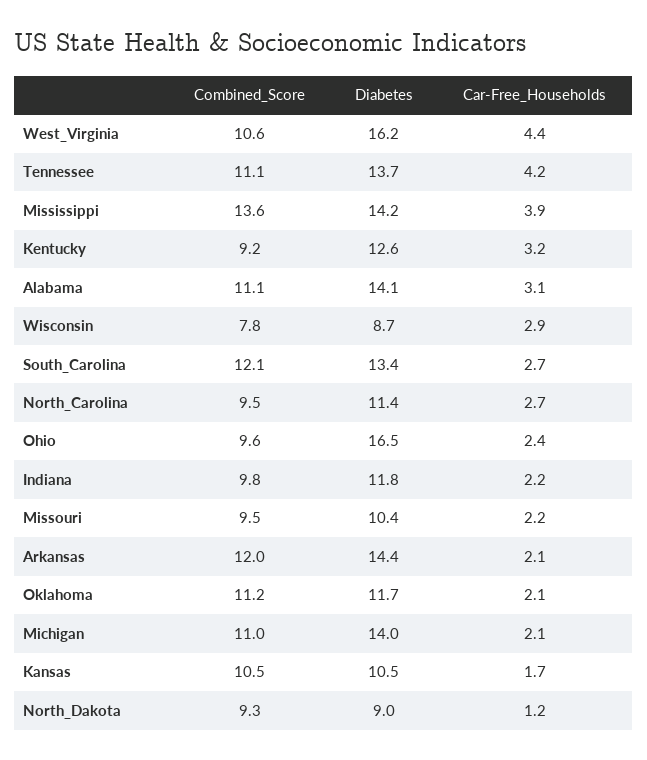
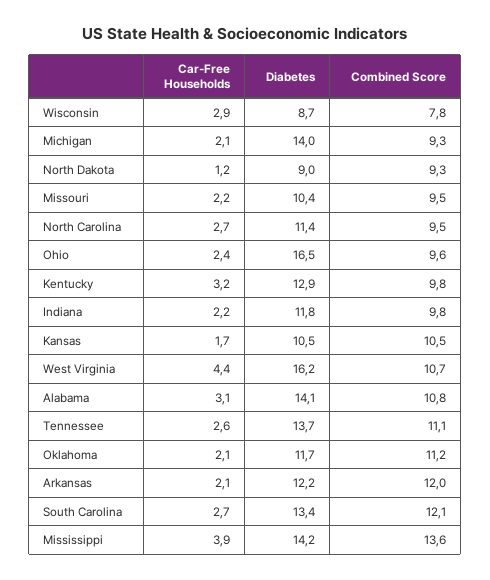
  {
    "Combined_Score": {
-     "West_Virginia": 10.6,
+     "West_Virginia": 10.7,
      "Tennessee": 11.1,
      "Mississippi": 13.6,
-     "Kentucky": 9.2,
+     "Kentucky": 9.8,
-     "Alabama": 11.1,
+     "Alabama": 10.8,
      "Wisconsin": 7.8,
      "South_Carolina": 12.1,
      "North_Carolina": 9.5,
      "Ohio": 9.6,
      "Indiana": 9.8,
      "Missouri": 9.5,
      "Arkansas": 12,
      "Oklahoma": 11.2,
-     "Michigan": 11,
+     "Michigan": 9.3,
      "Kansas": 10.5,
      "North_Dakota": 9.3
    },
    "Diabetes": {
      "West_Virginia": 16.2,
      "Tennessee": 13.7,
      "Mississippi": 14.2,
-     "Kentucky": 12.6,
+     "Kentucky": 12.9,
      "Alabama": 14.1,
      "Wisconsin": 8.7,
      "South_Carolina": 13.4,
      "North_Carolina": 11.4,
      "Ohio": 16.5,
      "Indiana": 11.8,
      "Missouri": 10.4,
-     "Arkansas": 14.4,
+     "Arkansas": 12.2,
      "Oklahoma": 11.7,
      "Michigan": 14,
      "Kansas": 10.5,
      "North_Dakota": 9
    },
    "Car-Free_Households": {
      "West_Virginia": 4.4,
-     "Tennessee": 4.2,
+     "Tennessee": 2.6,
      "Mississippi": 3.9,
      "Kentucky": 3.2,
      "Alabama": 3.1,
      "Wisconsin": 2.9,
      "South_Carolina": 2.7,
      "North_Carolina": 2.7,
      "Ohio": 2.4,
      "Indiana": 2.2,
      "Missouri": 2.2,
      "Arkansas": 2.1,
      "Oklahoma": 2.1,
      "Michigan": 2.1,
      "Kansas": 1.7,
      "North_Dakota": 1.2
    }
  }

